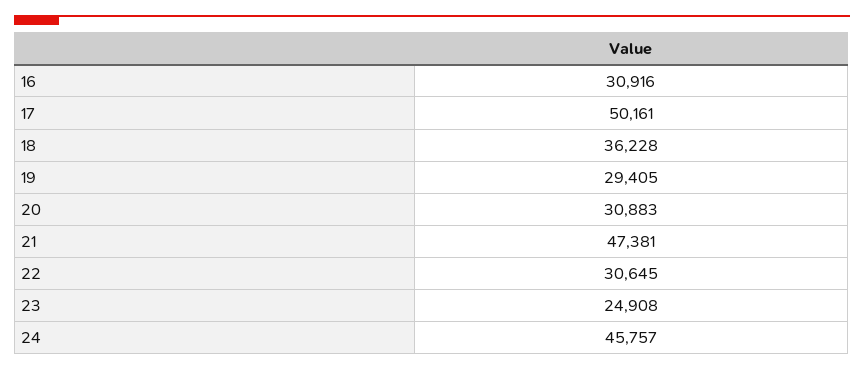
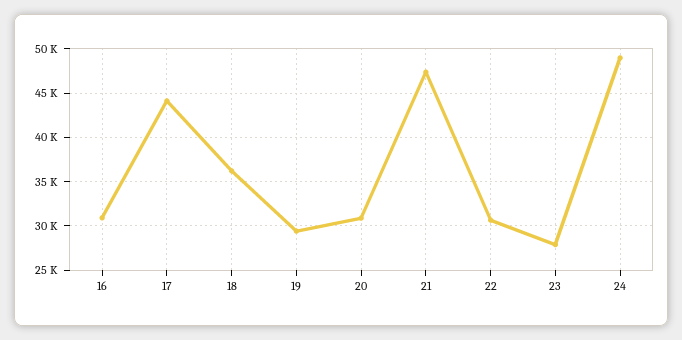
  {
    "16": 30916,
-   "17": 50161,
+   "17": 44000,
    "18": 36228,
    "19": 29405,
    "20": 30883,
    "21": 47381,
    "22": 30645,
-   "23": 24908,
+   "23": 28000,
-   "24": 45757
+   "24": 49000
  }

